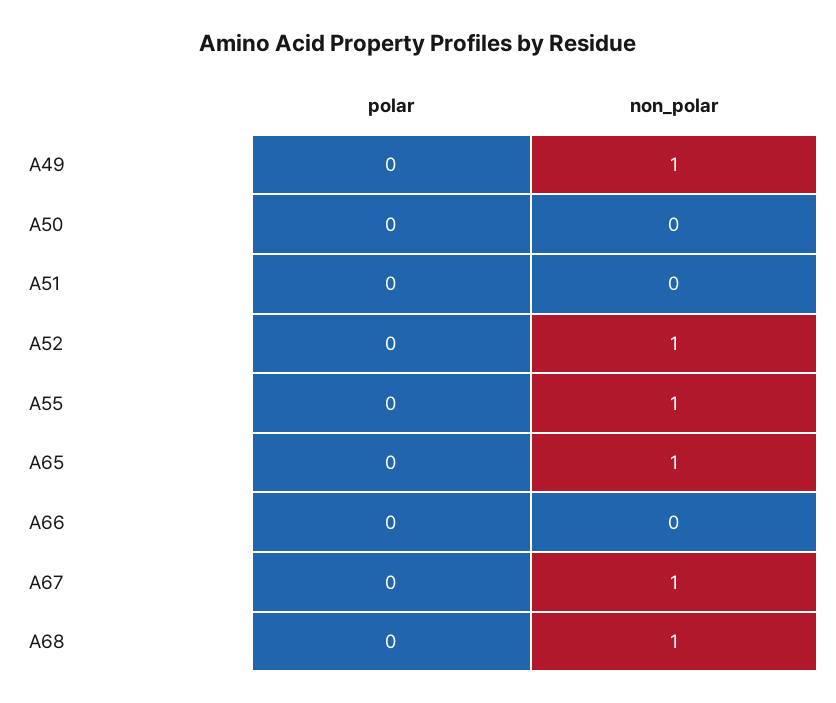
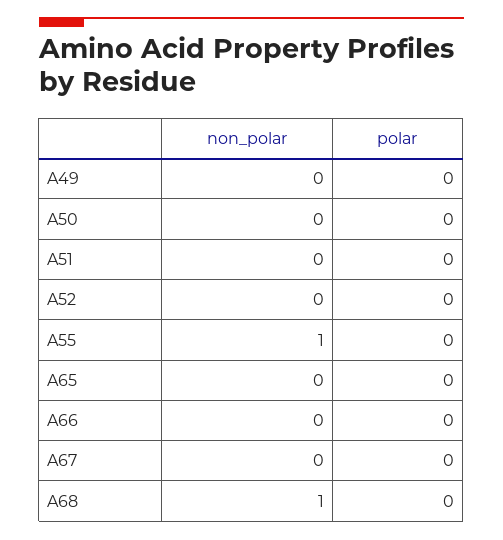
  {
    "polar": {
      "A49": 0,
      "A50": 0,
      "A51": 0,
      "A52": 0,
      "A55": 0,
      "A65": 0,
      "A66": 0,
      "A67": 0,
      "A68": 0
    },
    "non_polar": {
-     "A49": 1,
+     "A49": 0,
      "A50": 0,
      "A51": 0,
-     "A52": 1,
+     "A52": 0,
      "A55": 1,
-     "A65": 1,
+     "A65": 0,
      "A66": 0,
-     "A67": 1,
+     "A67": 0,
      "A68": 1
    }
  }

